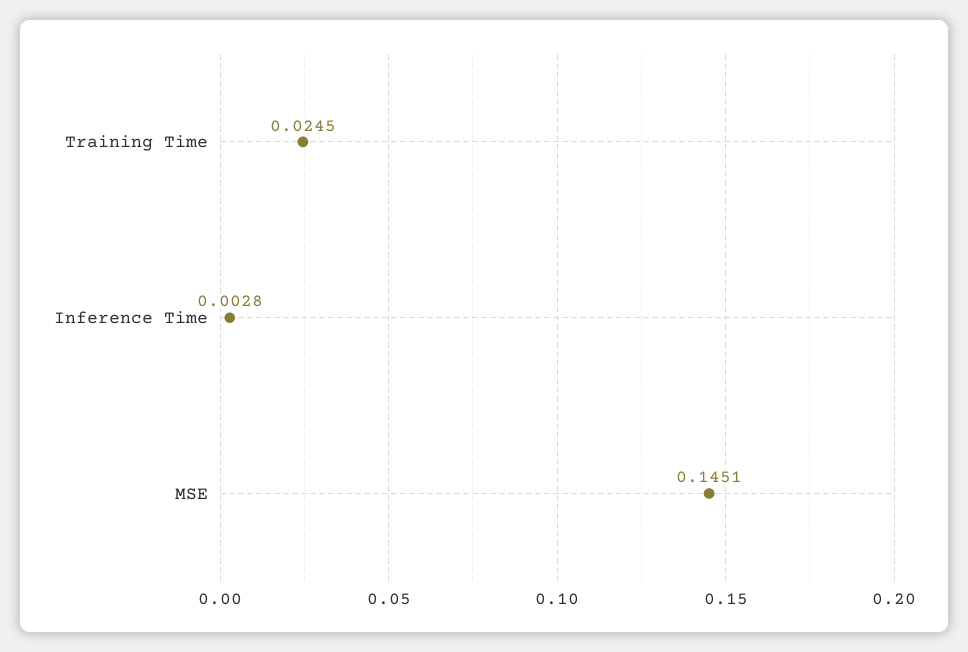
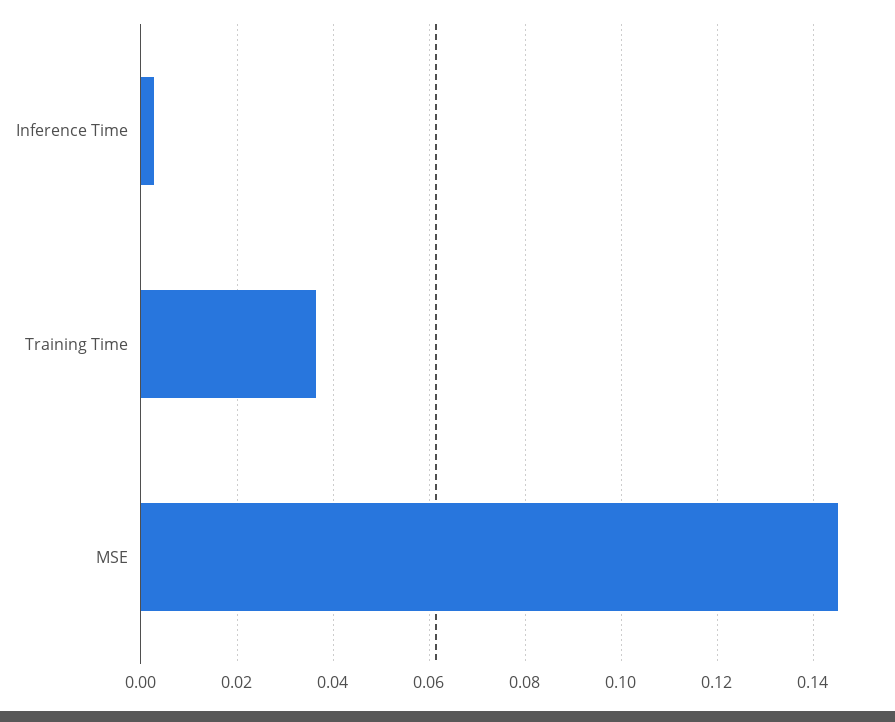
  {
-   "Training Time": 0.0245,
+   "Training Time": 0.036,
    "Inference Time": 0.0028,
    "MSE": 0.1451
  }

